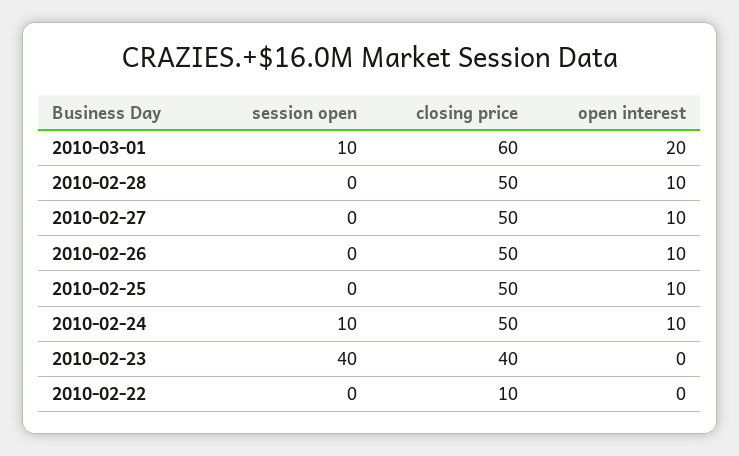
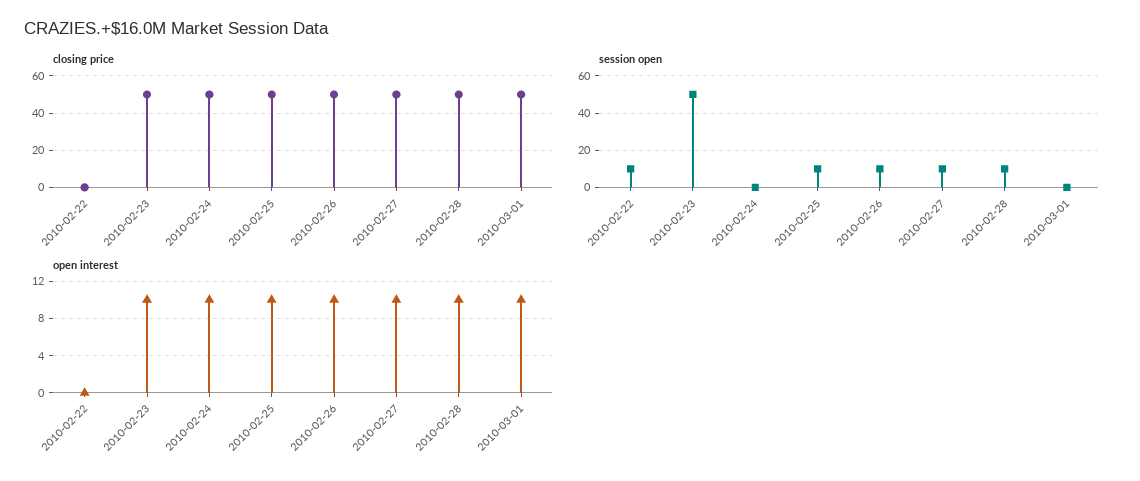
  {
    "session open": {
-     "2010-03-01": 10,
+     "2010-03-01": 0,
-     "2010-02-28": 0,
+     "2010-02-28": 10,
-     "2010-02-27": 0,
+     "2010-02-27": 10,
-     "2010-02-26": 0,
+     "2010-02-26": 10,
-     "2010-02-25": 0,
+     "2010-02-25": 10,
-     "2010-02-24": 10,
+     "2010-02-24": 0,
-     "2010-02-23": 40,
+     "2010-02-23": 50,
-     "2010-02-22": 0
+     "2010-02-22": 10
    },
    "closing price": {
-     "2010-03-01": 60,
+     "2010-03-01": 50,
      "2010-02-28": 50,
      "2010-02-27": 50,
      "2010-02-26": 50,
      "2010-02-25": 50,
      "2010-02-24": 50,
-     "2010-02-23": 40,
+     "2010-02-23": 50,
-     "2010-02-22": 10
+     "2010-02-22": 0
    },
    "open interest": {
-     "2010-03-01": 20,
+     "2010-03-01": 10,
      "2010-02-28": 10,
      "2010-02-27": 10,
      "2010-02-26": 10,
      "2010-02-25": 10,
      "2010-02-24": 10,
-     "2010-02-23": 0,
+     "2010-02-23": 10,
      "2010-02-22": 0
    }
  }

